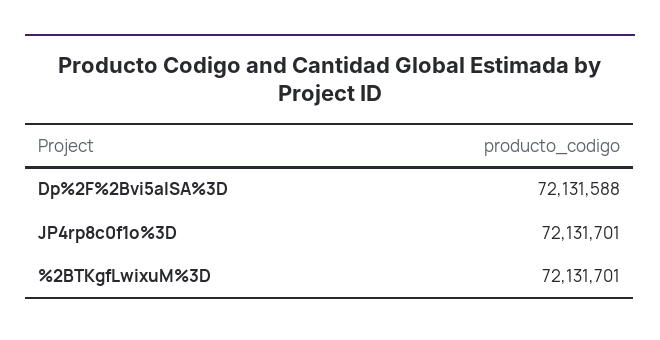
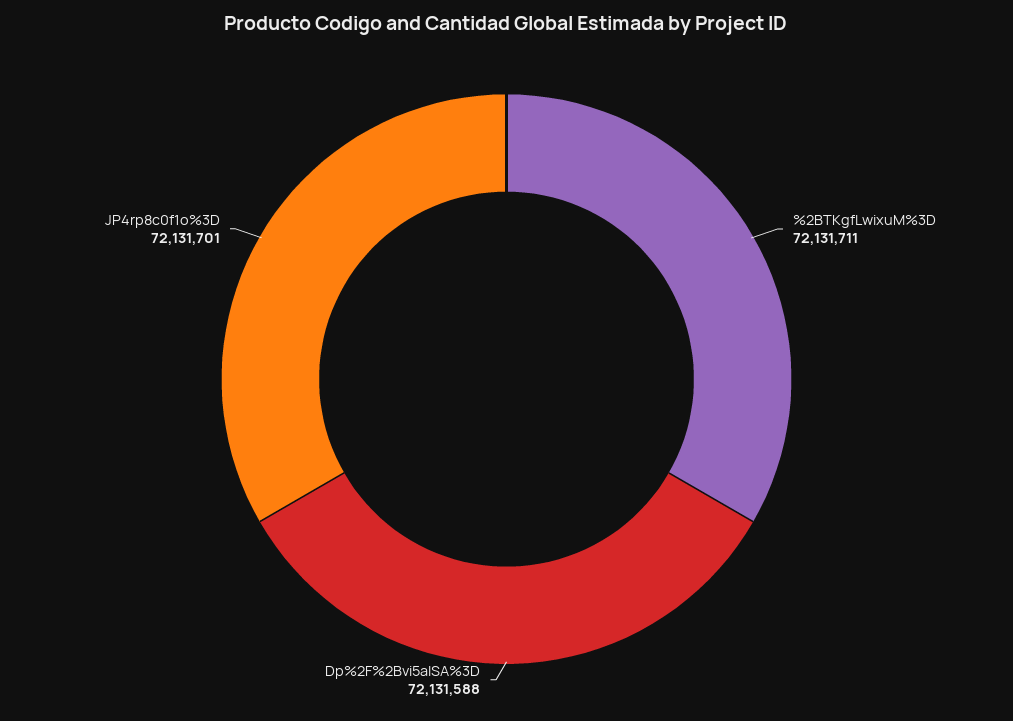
  {
    "Dp%2F%2Bvi5aISA%3D": 72131588,
    "JP4rp8c0f1o%3D": 72131701,
-   "%2BTKgfLwixuM%3D": 72131701
+   "%2BTKgfLwixuM%3D": 72131711
  }

